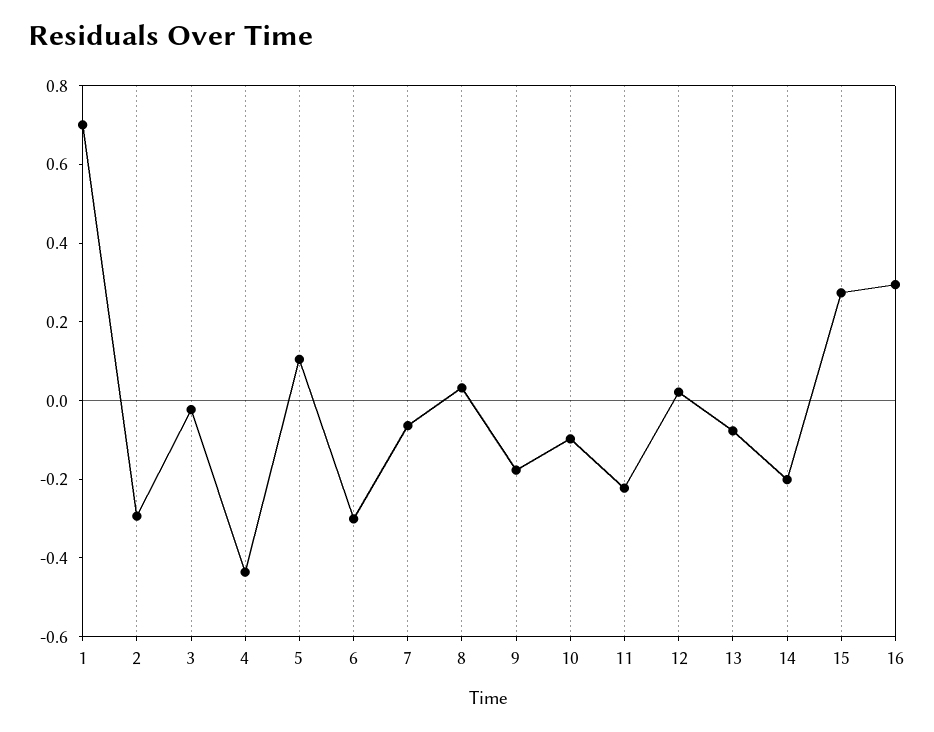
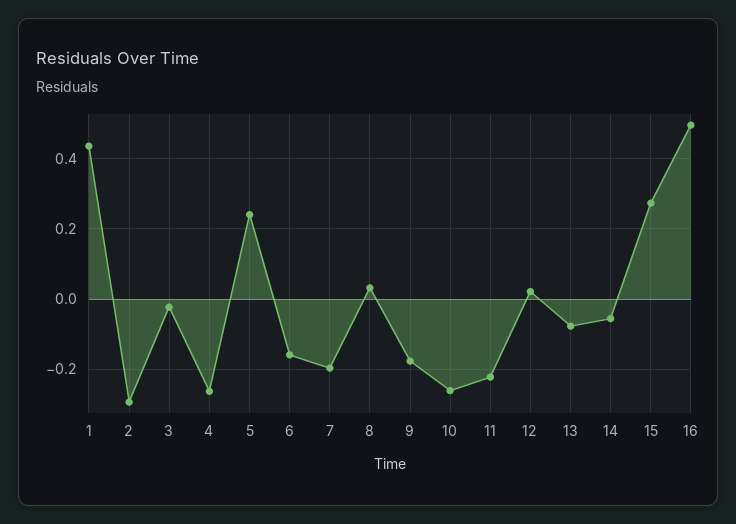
  {
-   "1": 0.7,
+   "1": 0.44,
    "2": -0.3,
    "3": -0.02,
-   "4": -0.45,
+   "4": -0.26,
-   "5": 0.1,
+   "5": 0.24,
-   "6": -0.3,
+   "6": -0.16,
-   "7": -0.05,
+   "7": -0.2,
    "8": 0.04,
    "9": -0.18,
-   "10": -0.1,
+   "10": -0.26,
    "11": -0.22,
    "12": 0.02,
    "13": -0.08,
-   "14": -0.2,
+   "14": -0.06,
    "15": 0.28,
-   "16": 0.3
+   "16": 0.5
  }

